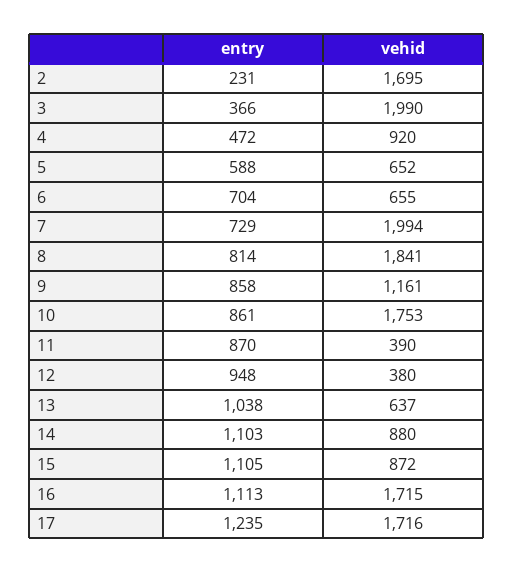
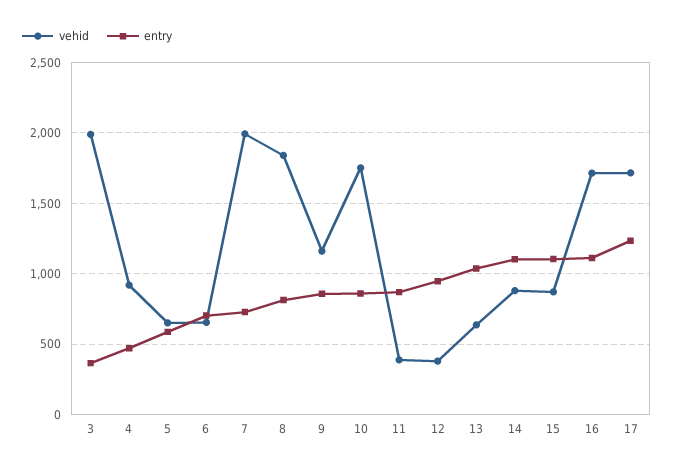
  {
    "entry": {
-     "2": 231,
      "3": 366,
      "4": 472,
      "5": 588,
      "6": 704,
      "7": 729,
      "8": 814,
      "9": 858,
      "10": 861,
      "11": 870,
      "12": 948,
      "13": 1038,
      "14": 1103,
      "15": 1105,
      "16": 1113,
      "17": 1235
    },
    "vehid": {
-     "2": 1695,
      "3": 1990,
      "4": 920,
      "5": 652,
      "6": 655,
      "7": 1994,
      "8": 1841,
      "9": 1161,
      "10": 1753,
      "11": 390,
      "12": 380,
      "13": 637,
      "14": 880,
      "15": 872,
      "16": 1715,
      "17": 1716
    }
  }

